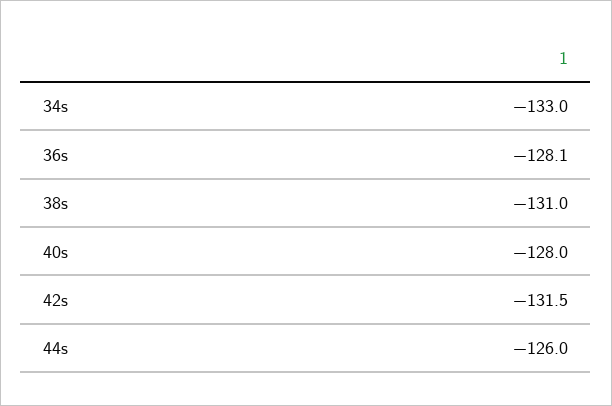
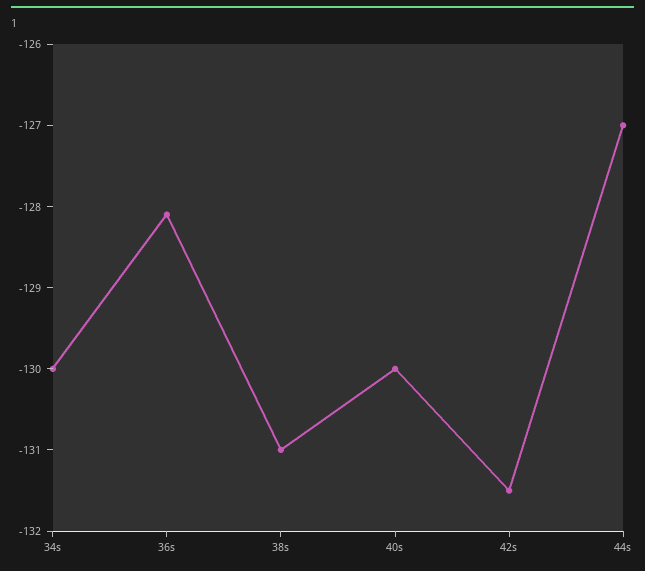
  {
-   "34s": -133,
+   "34s": -130,
    "36s": -128.1,
    "38s": -131,
-   "40s": -128,
+   "40s": -130,
    "42s": -131.5,
-   "44s": -126
+   "44s": -127
  }

